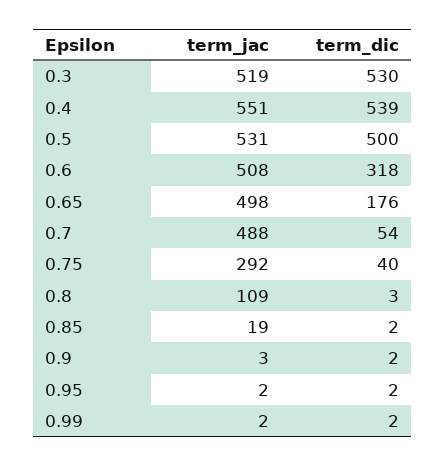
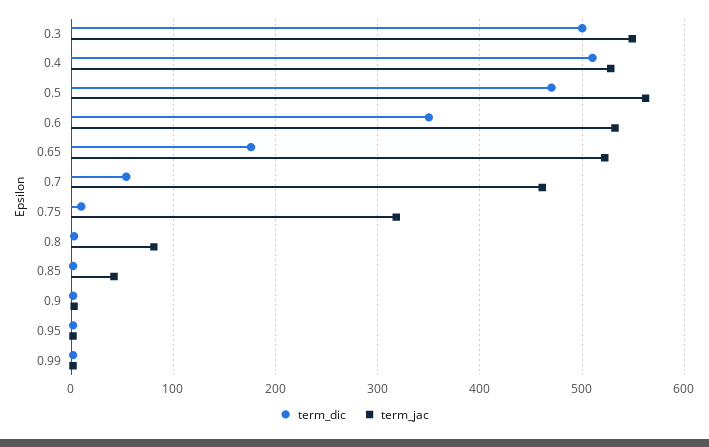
  {
    "term_jac": {
-     "0.3": 519,
+     "0.3": 550,
-     "0.4": 551,
+     "0.4": 530,
-     "0.5": 531,
+     "0.5": 560,
-     "0.6": 508,
+     "0.6": 530,
-     "0.65": 498,
+     "0.65": 520,
-     "0.7": 488,
+     "0.7": 460,
-     "0.75": 292,
+     "0.75": 320,
-     "0.8": 109,
+     "0.8": 80,
-     "0.85": 19,
+     "0.85": 40,
      "0.9": 3,
      "0.95": 2,
      "0.99": 2
    },
    "term_dic": {
-     "0.3": 530,
+     "0.3": 500,
-     "0.4": 539,
+     "0.4": 510,
-     "0.5": 500,
+     "0.5": 470,
-     "0.6": 318,
+     "0.6": 350,
      "0.65": 176,
      "0.7": 54,
-     "0.75": 40,
+     "0.75": 10,
      "0.8": 3,
      "0.85": 2,
      "0.9": 2,
      "0.95": 2,
      "0.99": 2
    }
  }

